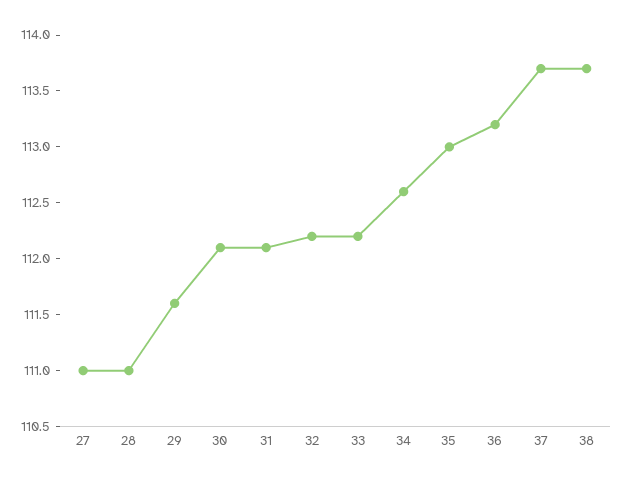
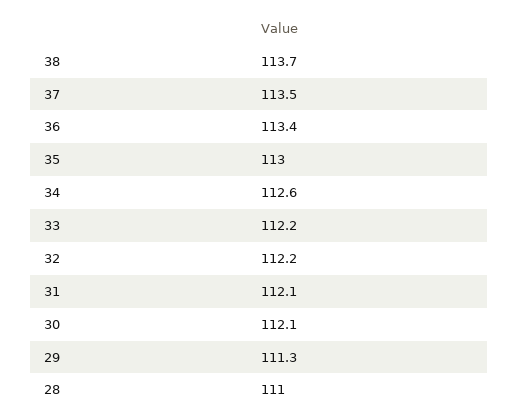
  {
-   "27": 111,
    "28": 111,
-   "29": 111.6,
+   "29": 111.3,
    "30": 112.1,
    "31": 112.1,
    "32": 112.2,
    "33": 112.2,
    "34": 112.6,
    "35": 113,
-   "36": 113.2,
+   "36": 113.4,
-   "37": 113.7,
+   "37": 113.5,
    "38": 113.7
  }

